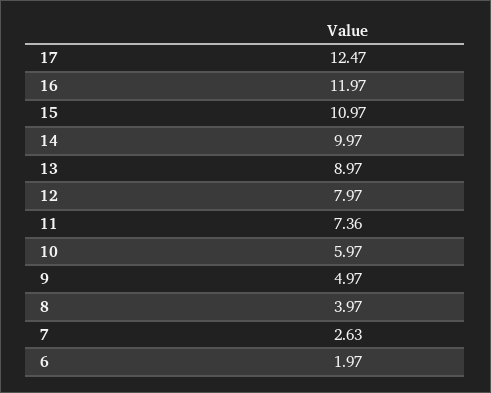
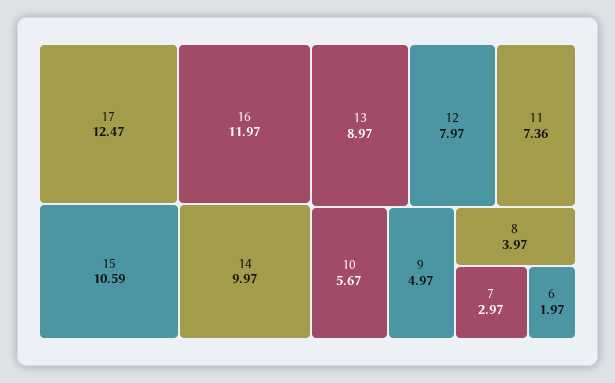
  {
    "17": 12.47,
    "16": 11.97,
-   "15": 10.97,
+   "15": 10.59,
    "14": 9.97,
    "13": 8.97,
    "12": 7.97,
    "11": 7.36,
-   "10": 5.97,
+   "10": 5.67,
    "9": 4.97,
    "8": 3.97,
-   "7": 2.63,
+   "7": 2.97,
    "6": 1.97
  }

